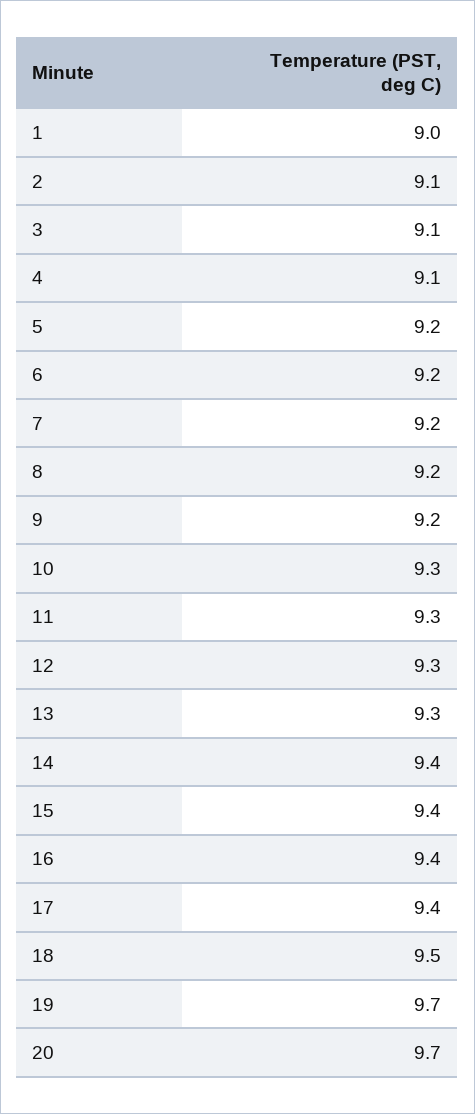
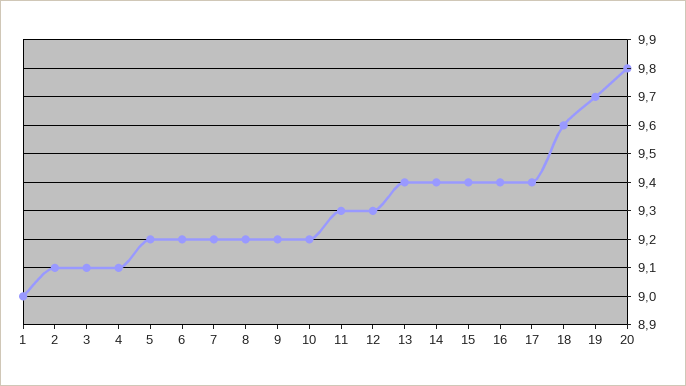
  {
    "1": 9,
    "2": 9.1,
    "3": 9.1,
    "4": 9.1,
    "5": 9.2,
    "6": 9.2,
    "7": 9.2,
    "8": 9.2,
    "9": 9.2,
-   "10": 9.3,
+   "10": 9.2,
    "11": 9.3,
    "12": 9.3,
-   "13": 9.3,
+   "13": 9.4,
    "14": 9.4,
    "15": 9.4,
    "16": 9.4,
    "17": 9.4,
-   "18": 9.5,
+   "18": 9.6,
    "19": 9.7,
-   "20": 9.7
+   "20": 9.8
  }

